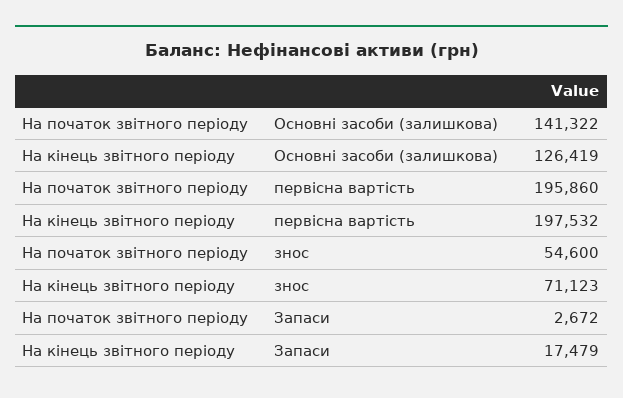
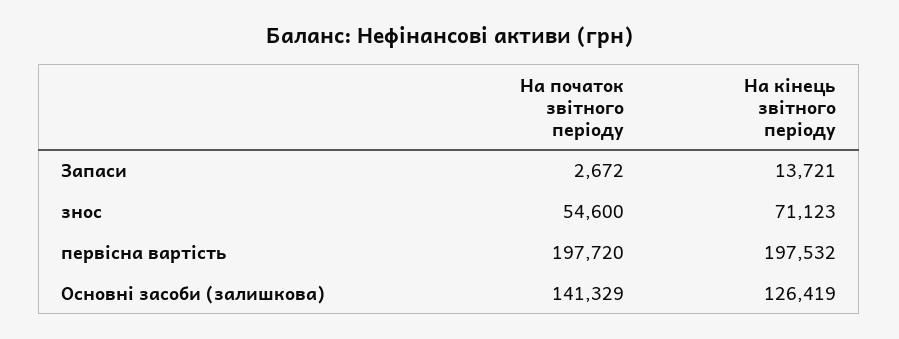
  {
    "На початок звітного періоду": {
-     "Основні засоби (залишкова)": 141322,
+     "Основні засоби (залишкова)": 141329,
-     "первісна вартість": 195860,
+     "первісна вартість": 197720,
      "знос": 54600,
      "Запаси": 2672
    },
    "На кінець звітного періоду": {
      "Основні засоби (залишкова)": 126419,
      "первісна вартість": 197532,
      "знос": 71123,
-     "Запаси": 17479
+     "Запаси": 13721
    }
  }

